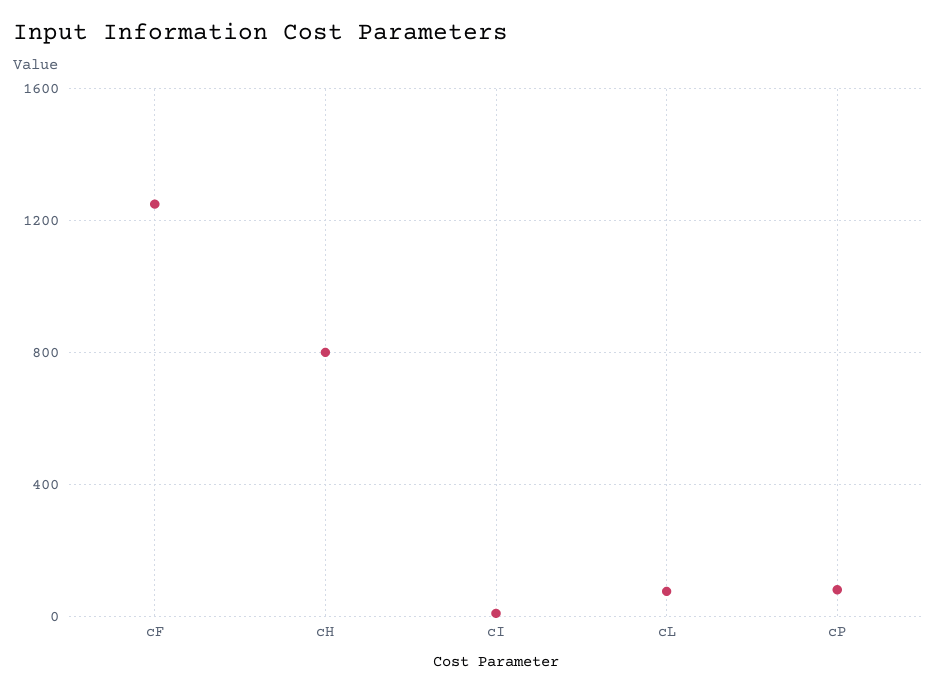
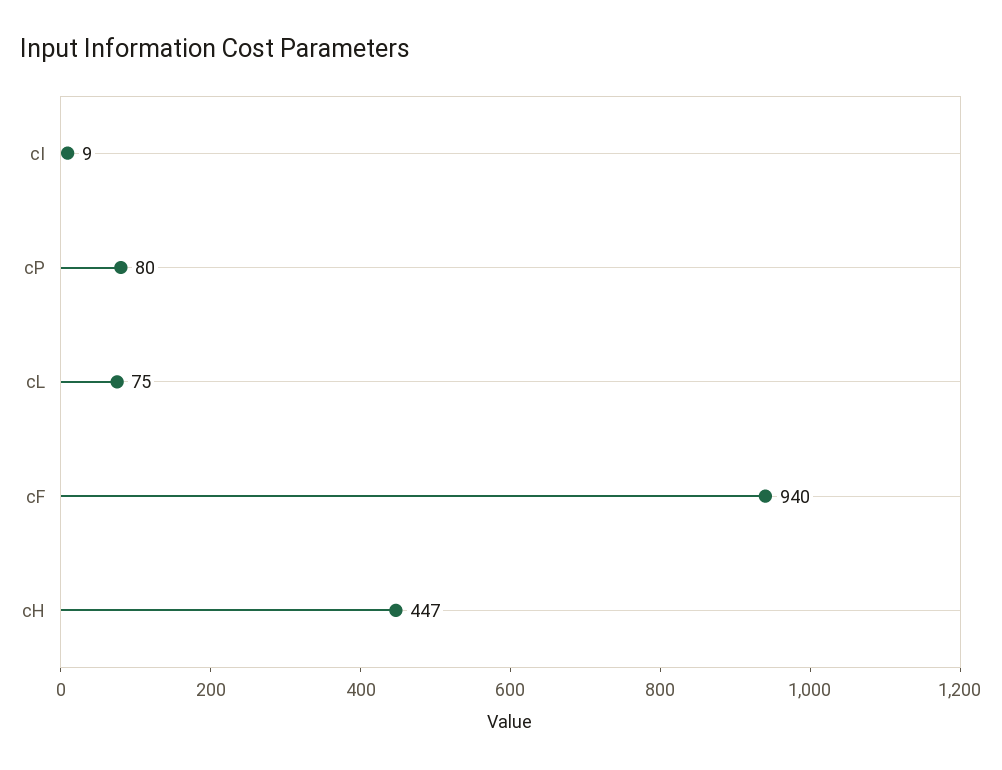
  {
-   "cF": 1250,
+   "cF": 940,
-   "cH": 800,
+   "cH": 447,
    "cI": 9,
    "cL": 75,
    "cP": 80
  }

